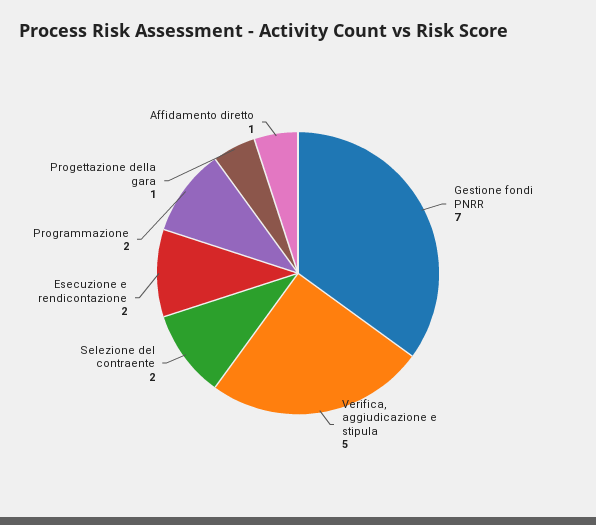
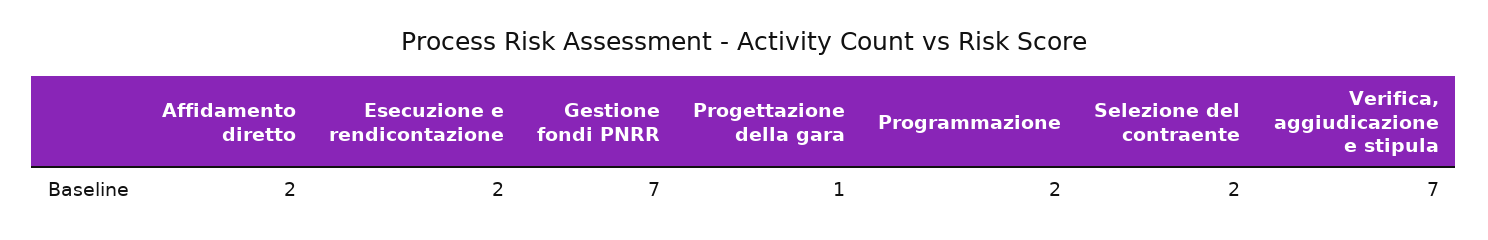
  {
    "Gestione fondi PNRR": 7,
-   "Verifica, aggiudicazione e stipula": 5,
+   "Verifica, aggiudicazione e stipula": 7,
    "Selezione del contraente": 2,
    "Esecuzione e rendicontazione": 2,
    "Programmazione": 2,
    "Progettazione della gara": 1,
-   "Affidamento diretto": 1
+   "Affidamento diretto": 2
  }

